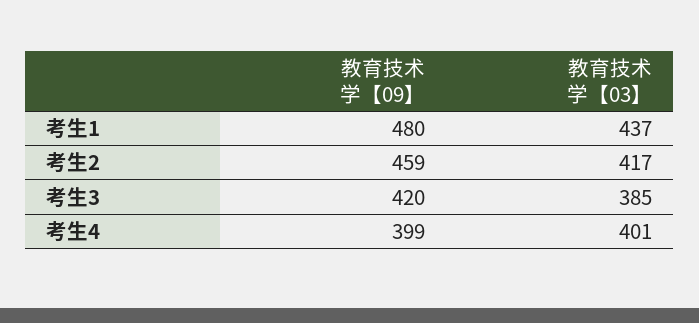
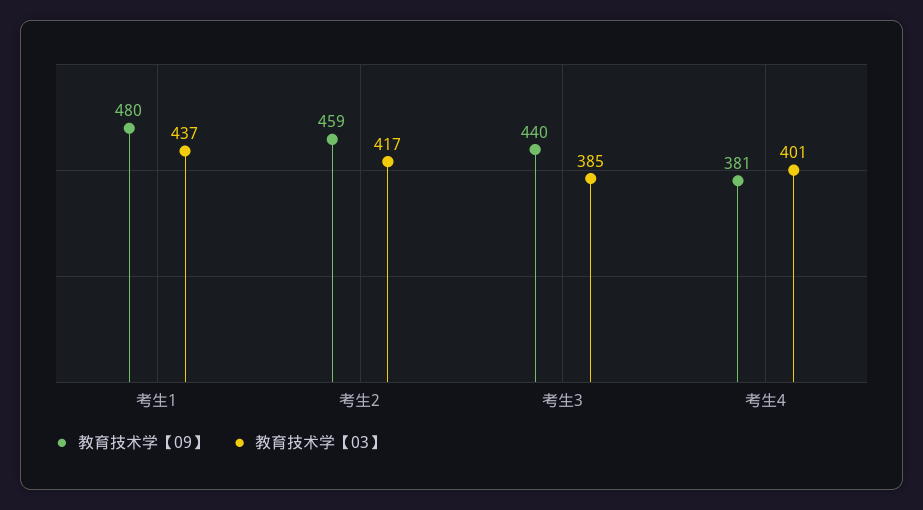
  {
    "教育技术学【09】": {
      "考生1": 480,
      "考生2": 459,
-     "考生3": 420,
+     "考生3": 440,
-     "考生4": 399
+     "考生4": 381
    },
    "教育技术学【03】": {
      "考生1": 437,
      "考生2": 417,
      "考生3": 385,
      "考生4": 401
    }
  }

